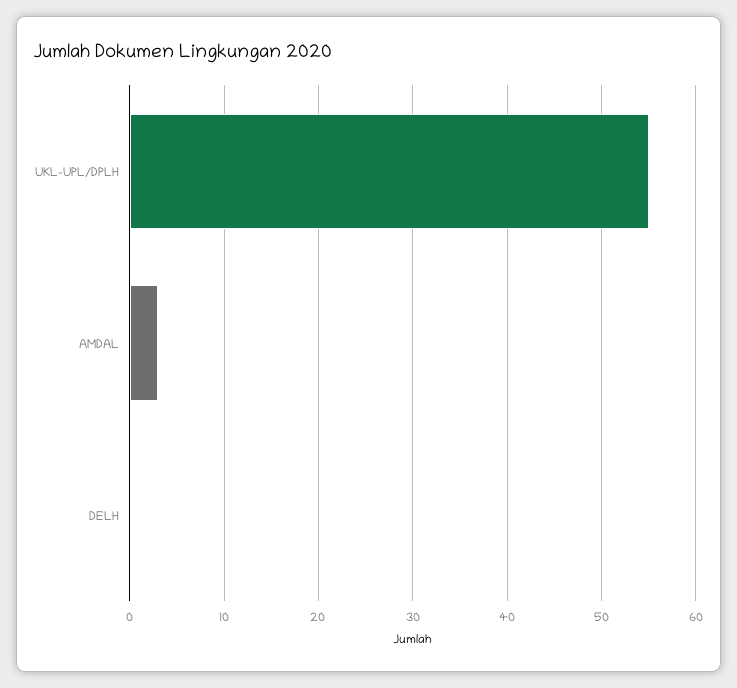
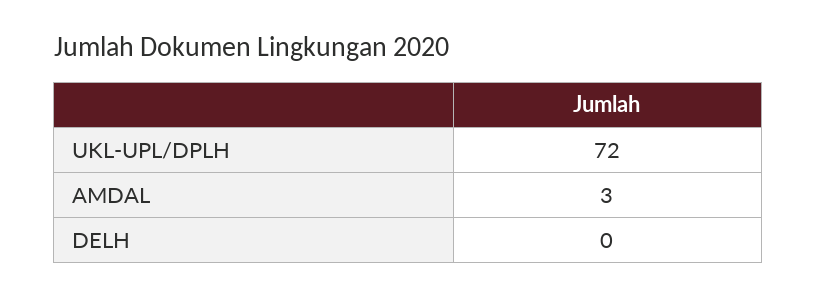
  {
-   "UKL-UPL/DPLH": 55,
+   "UKL-UPL/DPLH": 72,
    "AMDAL": 3,
    "DELH": 0
  }

